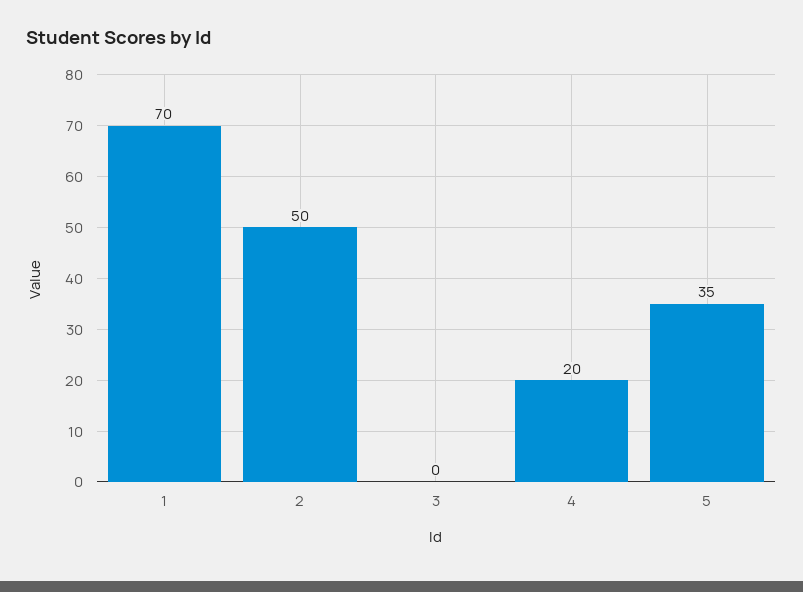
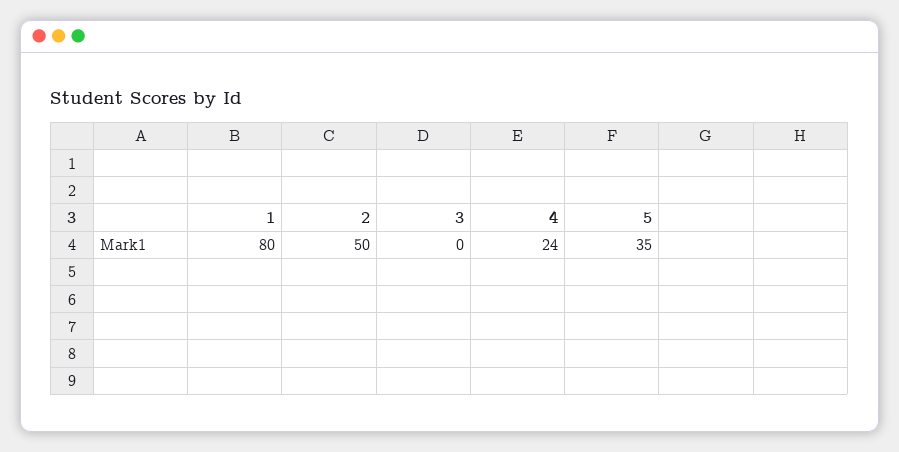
  {
-   "1": 70,
+   "1": 80,
    "2": 50,
    "3": 0,
-   "4": 20,
+   "4": 24,
    "5": 35
  }

